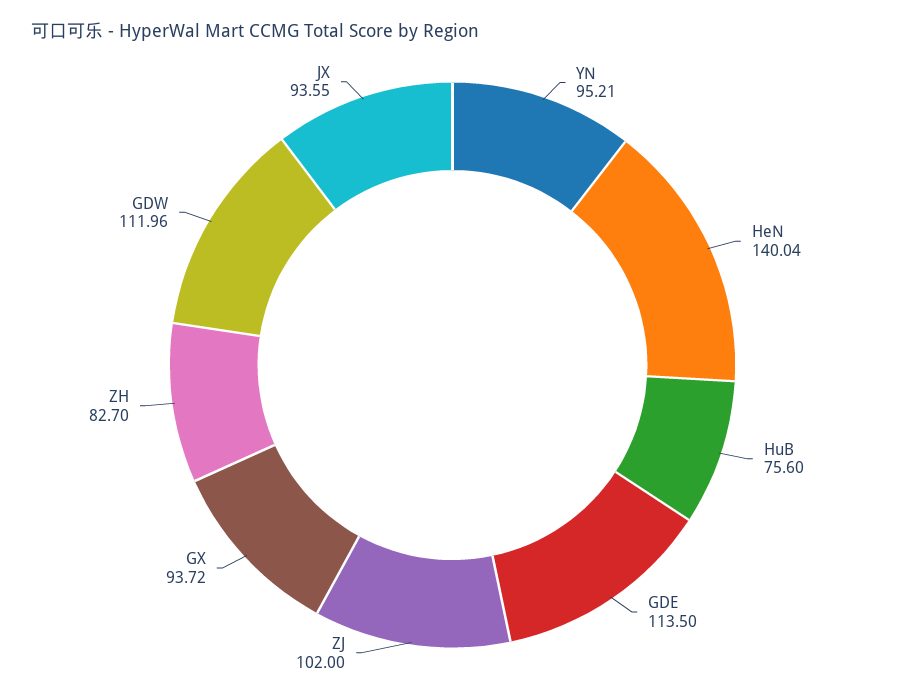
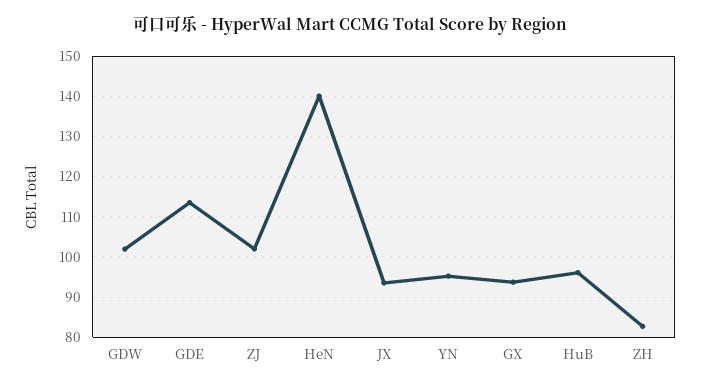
  {
    "YN": 95.21,
    "HeN": 140.04,
-   "HuB": 75.6,
+   "HuB": 96,
    "GDE": 113.5,
    "ZJ": 102,
    "GX": 93.72,
    "ZH": 82.7,
-   "GDW": 111.96,
+   "GDW": 102,
    "JX": 93.55
  }

